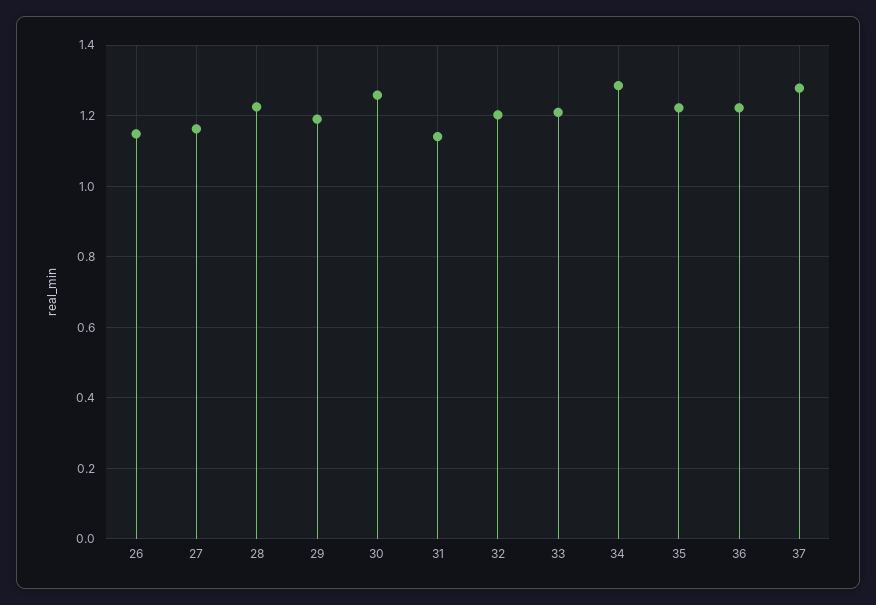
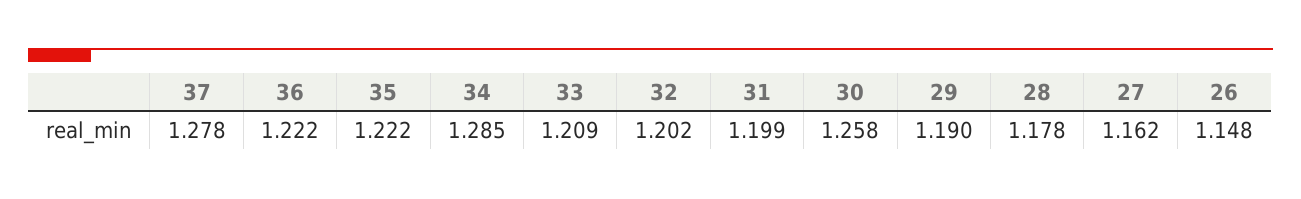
  {
    "26": 1.148,
    "27": 1.162,
-   "28": 1.22,
+   "28": 1.178,
    "29": 1.19,
    "30": 1.258,
-   "31": 1.14,
+   "31": 1.199,
    "32": 1.202,
    "33": 1.209,
    "34": 1.285,
    "35": 1.222,
    "36": 1.222,
    "37": 1.278
  }

